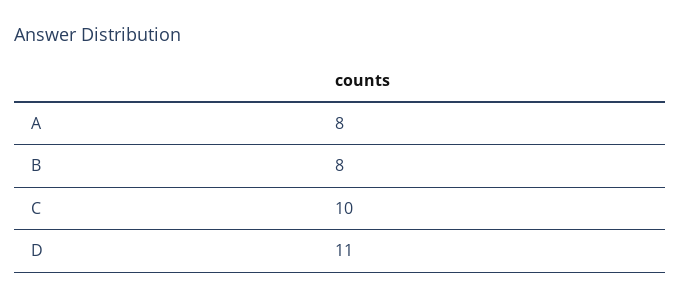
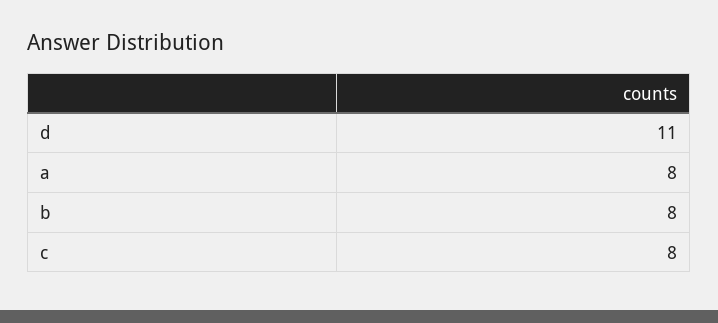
  {
    "A": 8,
    "B": 8,
-   "C": 10,
+   "C": 8,
    "D": 11
  }

